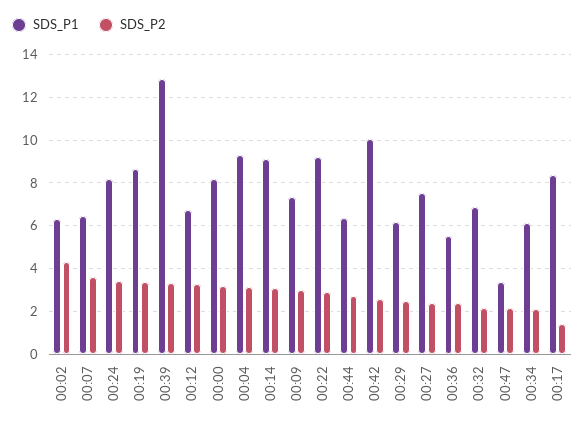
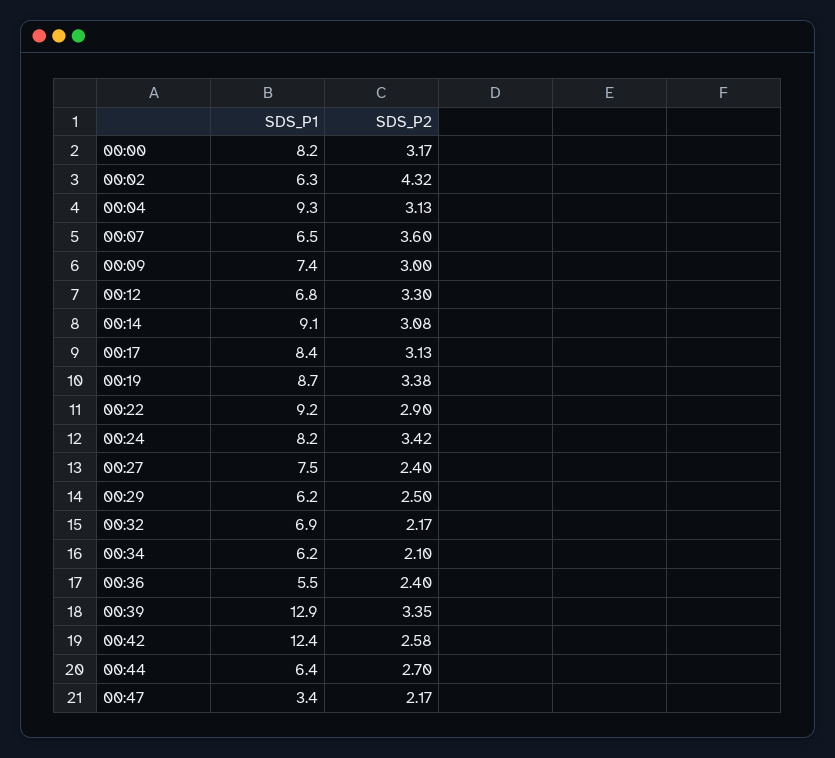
  {
    "SDS_P1": {
      "00:02": 6.3,
      "00:07": 6.5,
      "00:24": 8.2,
      "00:19": 8.7,
      "00:39": 12.9,
      "00:12": 6.8,
      "00:00": 8.2,
      "00:04": 9.3,
      "00:14": 9.1,
      "00:09": 7.4,
      "00:22": 9.2,
      "00:44": 6.4,
-     "00:42": 10,
+     "00:42": 12.4,
      "00:29": 6.2,
      "00:27": 7.5,
      "00:36": 5.5,
      "00:32": 6.9,
      "00:47": 3.4,
      "00:34": 6.2,
      "00:17": 8.4
    },
    "SDS_P2": {
      "00:02": 4.32,
      "00:07": 3.6,
      "00:24": 3.42,
      "00:19": 3.38,
      "00:39": 3.35,
      "00:12": 3.3,
      "00:00": 3.17,
      "00:04": 3.13,
      "00:14": 3.08,
      "00:09": 3,
      "00:22": 2.9,
      "00:44": 2.7,
      "00:42": 2.58,
      "00:29": 2.5,
      "00:27": 2.4,
      "00:36": 2.4,
      "00:32": 2.17,
      "00:47": 2.17,
      "00:34": 2.1,
-     "00:17": 1.5
+     "00:17": 3.13
    }
  }

